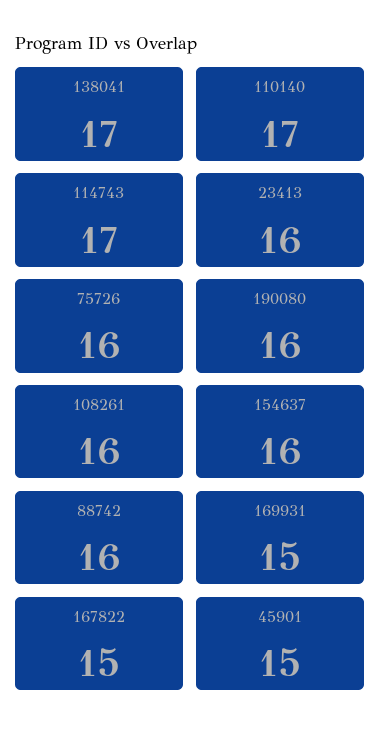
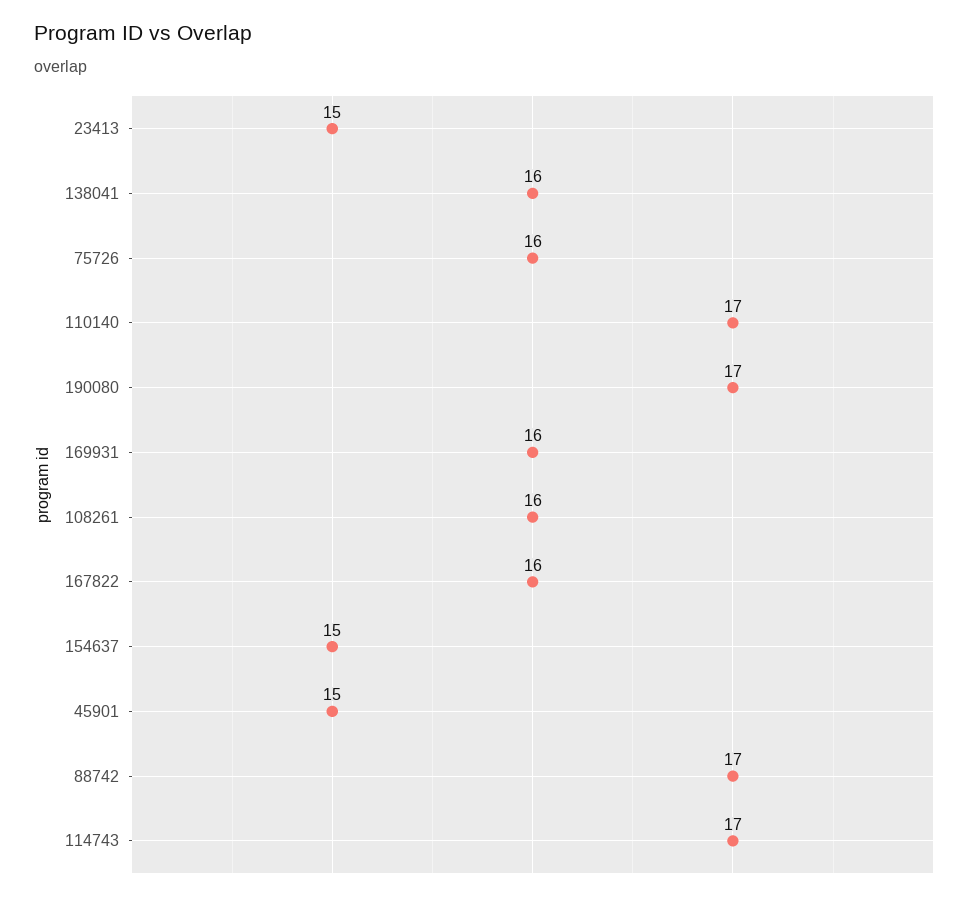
  {
-   "138041": 17,
+   "138041": 16,
    "110140": 17,
    "114743": 17,
-   "23413": 16,
+   "23413": 15,
    "75726": 16,
-   "190080": 16,
+   "190080": 17,
    "108261": 16,
-   "154637": 16,
+   "154637": 15,
-   "88742": 16,
+   "88742": 17,
-   "169931": 15,
+   "169931": 16,
-   "167822": 15,
+   "167822": 16,
    "45901": 15
  }

